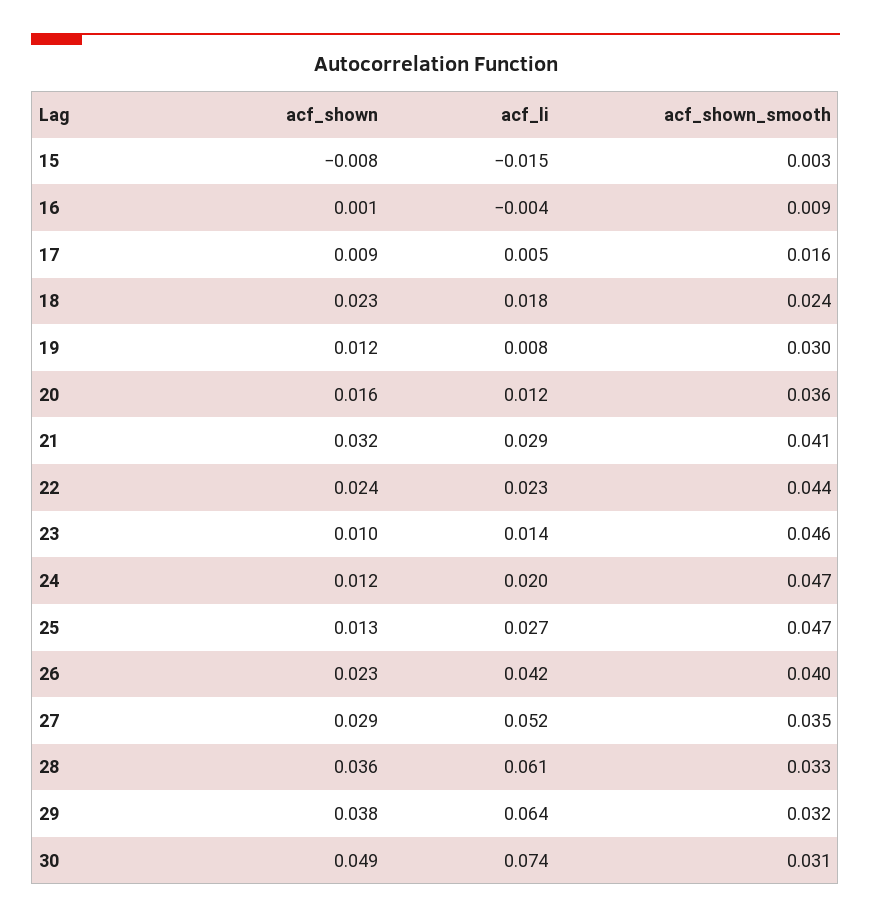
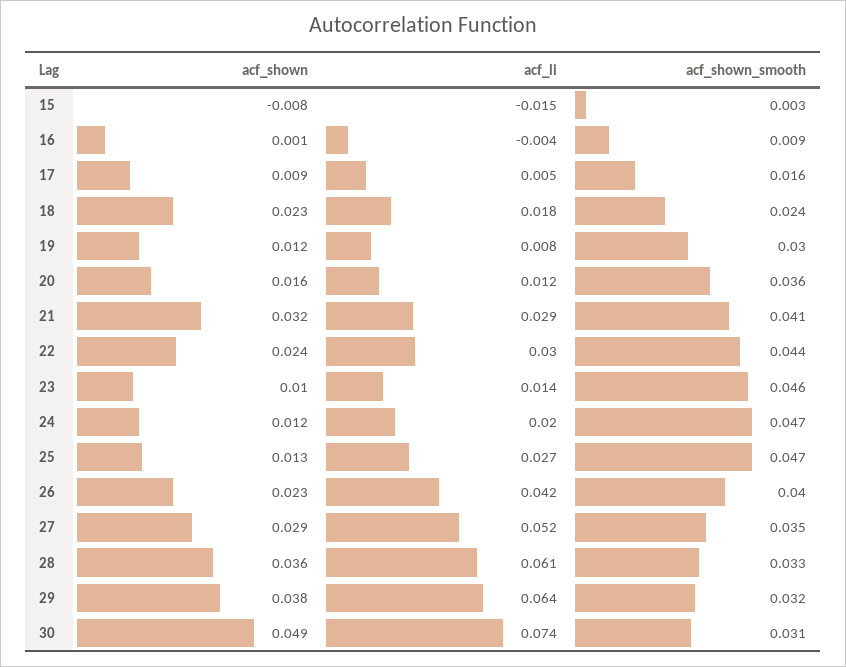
  {
    "acf_shown": {
      "15": -0.008,
      "16": 0.001,
      "17": 0.009,
      "18": 0.023,
      "19": 0.012,
      "20": 0.016,
      "21": 0.032,
      "22": 0.024,
      "23": 0.01,
      "24": 0.012,
      "25": 0.013,
      "26": 0.023,
      "27": 0.029,
      "28": 0.036,
      "29": 0.038,
      "30": 0.049
    },
    "acf_li": {
      "15": -0.015,
      "16": -0.004,
      "17": 0.005,
      "18": 0.018,
      "19": 0.008,
      "20": 0.012,
      "21": 0.029,
-     "22": 0.023,
+     "22": 0.03,
      "23": 0.014,
      "24": 0.02,
      "25": 0.027,
      "26": 0.042,
      "27": 0.052,
      "28": 0.061,
      "29": 0.064,
      "30": 0.074
    },
    "acf_shown_smooth": {
      "15": 0.003,
      "16": 0.009,
      "17": 0.016,
      "18": 0.024,
      "19": 0.03,
      "20": 0.036,
      "21": 0.041,
      "22": 0.044,
      "23": 0.046,
      "24": 0.047,
      "25": 0.047,
      "26": 0.04,
      "27": 0.035,
      "28": 0.033,
      "29": 0.032,
      "30": 0.031
    }
  }

